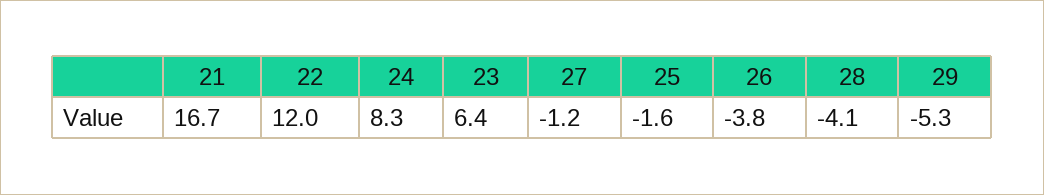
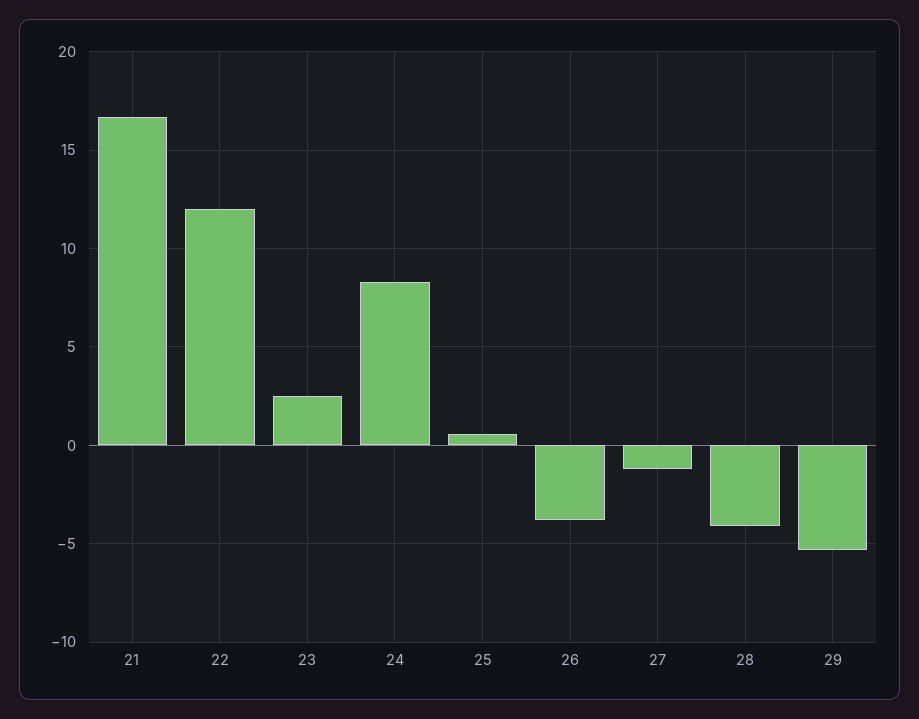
  {
    "21": 16.7,
    "22": 12,
    "24": 8.3,
-   "23": 6.4,
+   "23": 2.5,
    "27": -1.2,
-   "25": -1.6,
+   "25": 0.5,
    "26": -3.8,
    "28": -4.1,
    "29": -5.3
  }

